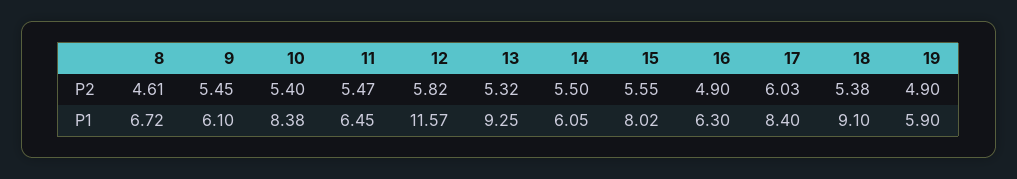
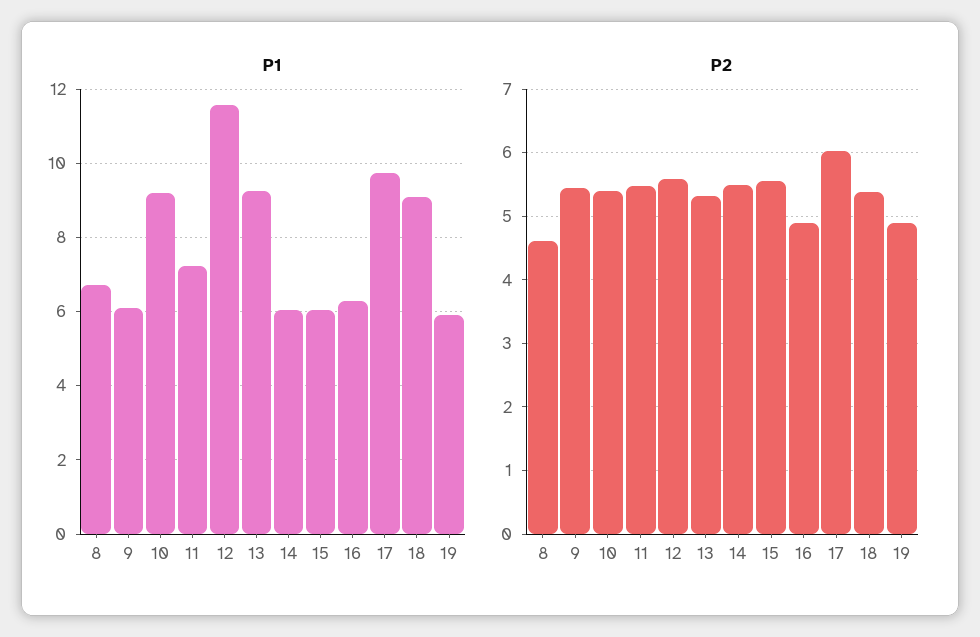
  {
    "P2": {
      "8": 4.61,
      "9": 5.45,
      "10": 5.4,
      "11": 5.47,
-     "12": 5.82,
+     "12": 5.6,
      "13": 5.32,
      "14": 5.5,
      "15": 5.55,
      "16": 4.9,
      "17": 6.03,
      "18": 5.38,
      "19": 4.9
    },
    "P1": {
      "8": 6.72,
      "9": 6.1,
-     "10": 8.38,
+     "10": 9.2,
-     "11": 6.45,
+     "11": 7.2,
      "12": 11.57,
      "13": 9.25,
      "14": 6.05,
-     "15": 8.02,
+     "15": 6,
      "16": 6.3,
-     "17": 8.4,
+     "17": 9.8,
      "18": 9.1,
      "19": 5.9
    }
  }

